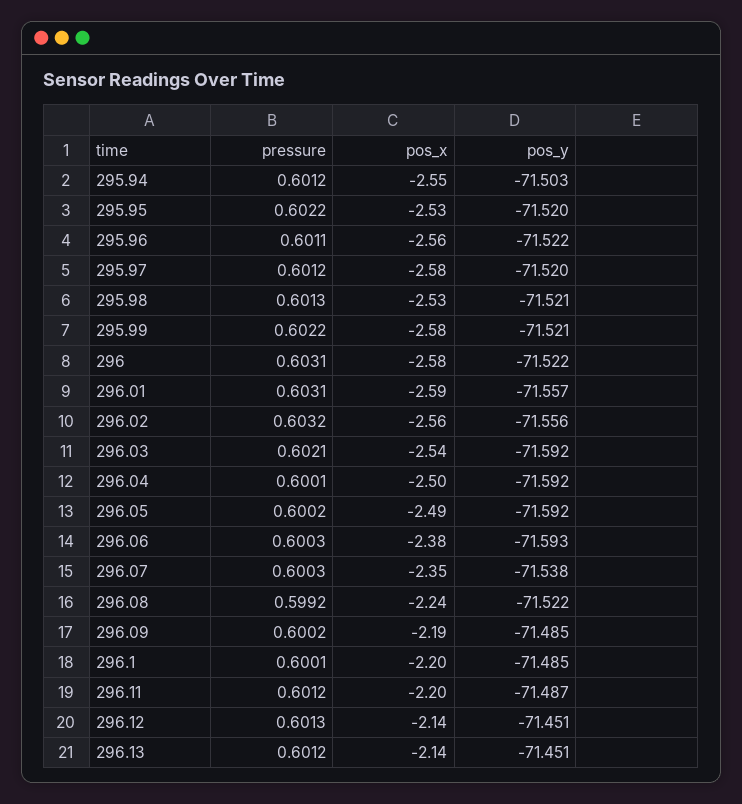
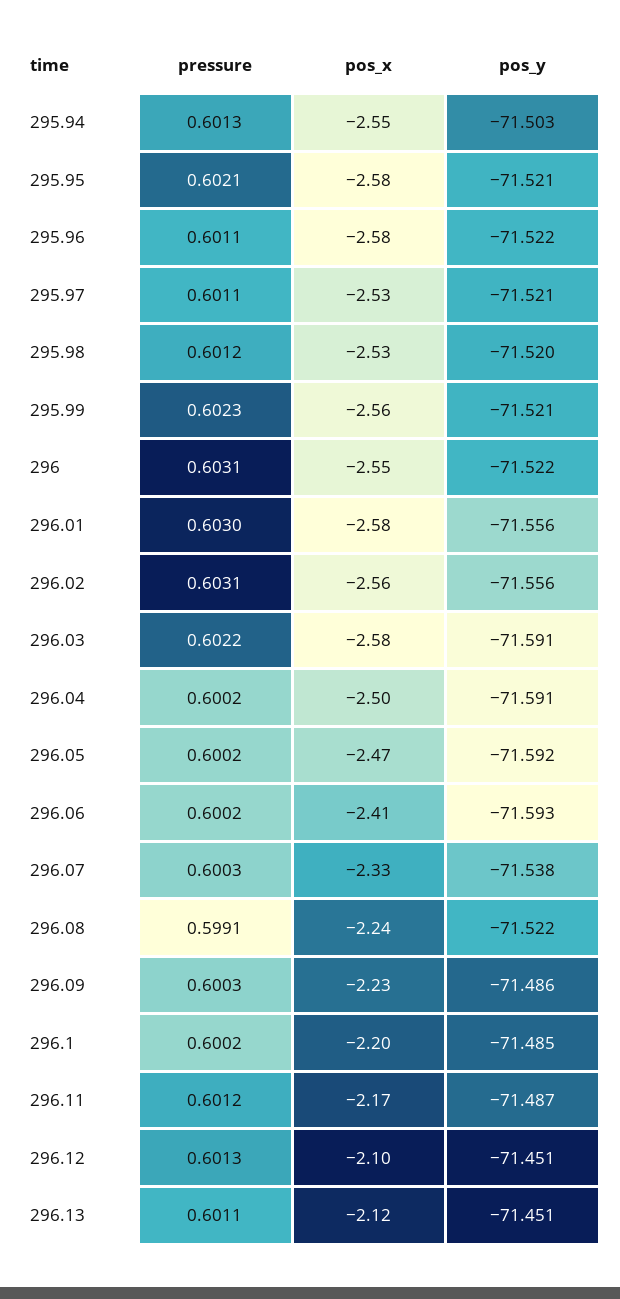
  {
    "pressure": {
-     "295.94": 0.6012,
+     "295.94": 0.6013,
-     "295.95": 0.6022,
+     "295.95": 0.6021,
      "295.96": 0.6011,
-     "295.97": 0.6012,
+     "295.97": 0.6011,
-     "295.98": 0.6013,
+     "295.98": 0.6012,
-     "295.99": 0.6022,
+     "295.99": 0.6023,
      "296": 0.6031,
-     "296.01": 0.6031,
+     "296.01": 0.603,
-     "296.02": 0.6032,
+     "296.02": 0.6031,
-     "296.03": 0.6021,
+     "296.03": 0.6022,
-     "296.04": 0.6001,
+     "296.04": 0.6002,
      "296.05": 0.6002,
-     "296.06": 0.6003,
+     "296.06": 0.6002,
      "296.07": 0.6003,
-     "296.08": 0.5992,
+     "296.08": 0.5991,
-     "296.09": 0.6002,
+     "296.09": 0.6003,
-     "296.1": 0.6001,
+     "296.1": 0.6002,
      "296.11": 0.6012,
      "296.12": 0.6013,
-     "296.13": 0.6012
+     "296.13": 0.6011
    },
    "pos_x": {
      "295.94": -2.55,
-     "295.95": -2.53,
+     "295.95": -2.58,
-     "295.96": -2.56,
+     "295.96": -2.58,
-     "295.97": -2.58,
+     "295.97": -2.53,
      "295.98": -2.53,
-     "295.99": -2.58,
+     "295.99": -2.56,
-     "296": -2.58,
+     "296": -2.55,
-     "296.01": -2.59,
+     "296.01": -2.58,
      "296.02": -2.56,
-     "296.03": -2.54,
+     "296.03": -2.58,
      "296.04": -2.5,
-     "296.05": -2.49,
+     "296.05": -2.47,
-     "296.06": -2.38,
+     "296.06": -2.41,
-     "296.07": -2.35,
+     "296.07": -2.33,
      "296.08": -2.24,
-     "296.09": -2.19,
+     "296.09": -2.23,
      "296.1": -2.2,
-     "296.11": -2.2,
+     "296.11": -2.17,
-     "296.12": -2.14,
+     "296.12": -2.1,
-     "296.13": -2.14
+     "296.13": -2.12
    },
    "pos_y": {
      "295.94": -71.503,
-     "295.95": -71.52,
+     "295.95": -71.521,
      "295.96": -71.522,
-     "295.97": -71.52,
+     "295.97": -71.521,
-     "295.98": -71.521,
+     "295.98": -71.52,
      "295.99": -71.521,
      "296": -71.522,
-     "296.01": -71.557,
+     "296.01": -71.556,
      "296.02": -71.556,
-     "296.03": -71.592,
+     "296.03": -71.591,
-     "296.04": -71.592,
+     "296.04": -71.591,
      "296.05": -71.592,
      "296.06": -71.593,
      "296.07": -71.538,
      "296.08": -71.522,
-     "296.09": -71.485,
+     "296.09": -71.486,
      "296.1": -71.485,
      "296.11": -71.487,
      "296.12": -71.451,
      "296.13": -71.451
    }
  }

